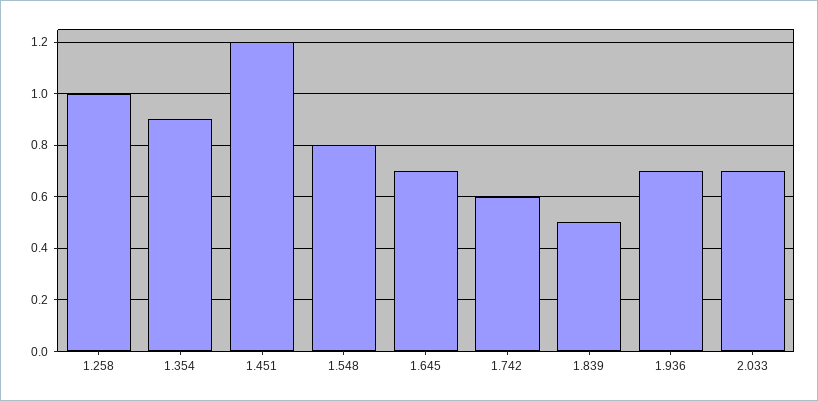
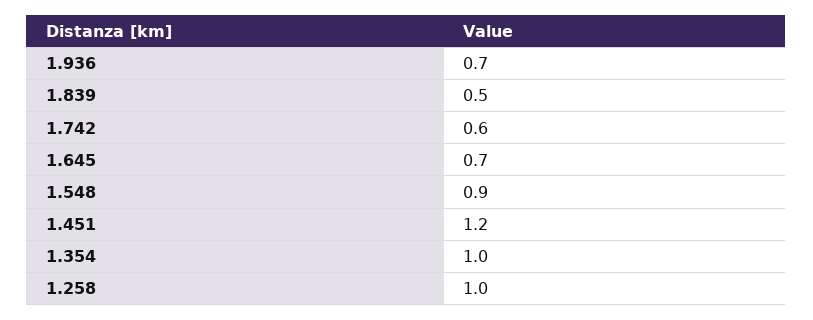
  {
    "1.258": 1,
-   "1.354": 0.9,
+   "1.354": 1,
    "1.451": 1.2,
-   "1.548": 0.8,
+   "1.548": 0.9,
    "1.645": 0.7,
    "1.742": 0.6,
    "1.839": 0.5,
-   "1.936": 0.7,
+   "1.936": 0.7
-   "2.033": 0.7
  }

